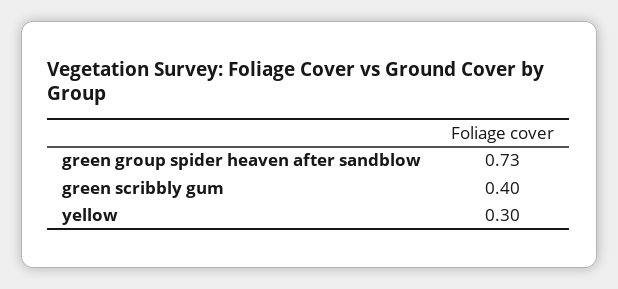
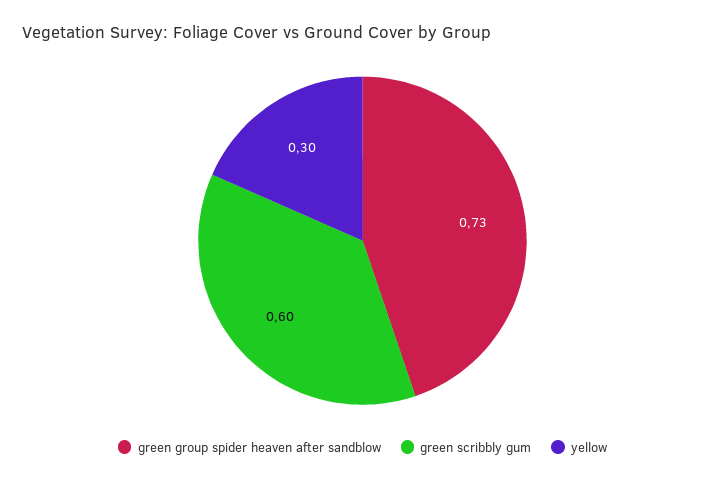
  {
    "green group spider heaven after sandblow": 0.73,
-   "green scribbly gum": 0.4,
+   "green scribbly gum": 0.6,
    "yellow": 0.3
  }

